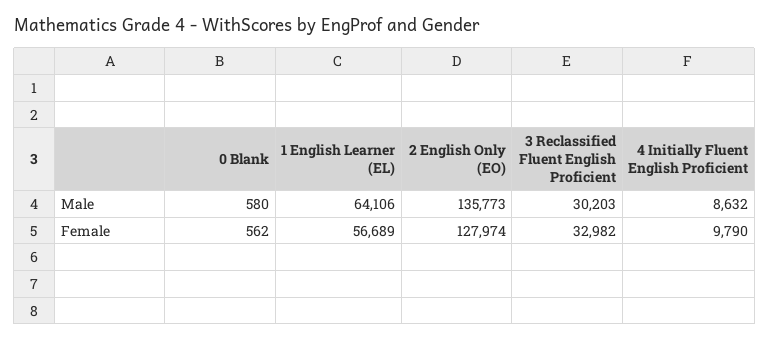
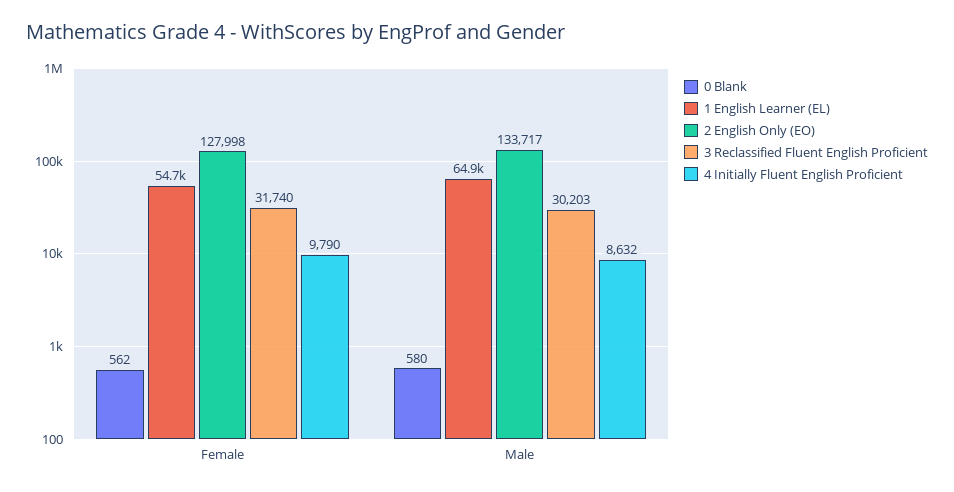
  {
    "0 Blank": {
      "Male": 580,
      "Female": 562
    },
    "1 English Learner (EL)": {
-     "Male": 64106,
+     "Male": 64900,
-     "Female": 56689
+     "Female": 54700
    },
    "2 English Only (EO)": {
-     "Male": 135773,
+     "Male": 133717,
-     "Female": 127974
+     "Female": 127998
    },
    "3 Reclassified Fluent English Proficient": {
      "Male": 30203,
-     "Female": 32982
+     "Female": 31740
    },
    "4 Initially Fluent English Proficient": {
      "Male": 8632,
      "Female": 9790
    }
  }

